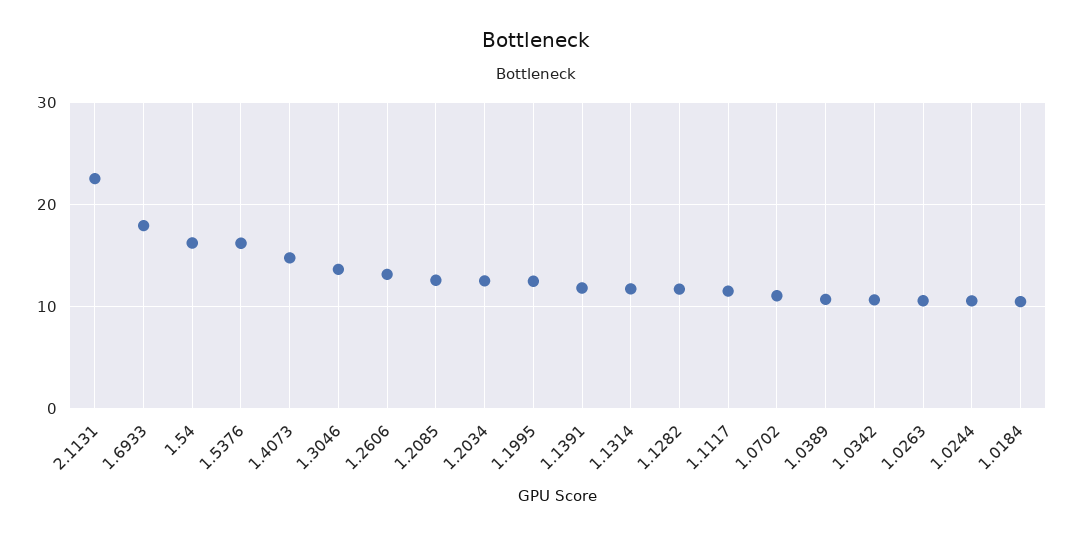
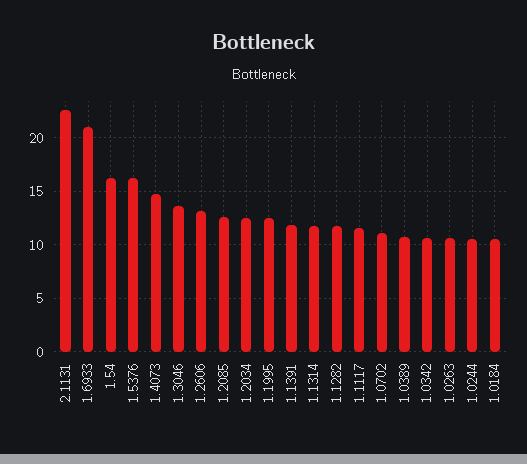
  {
    "2.1131": 23,
-   "1.6933": 18,
+   "1.6933": 21,
    "1.54": 16,
    "1.5376": 16,
    "1.4073": 15,
    "1.3046": 14,
    "1.2606": 13,
    "1.2085": 13,
    "1.2034": 13,
    "1.1995": 13,
    "1.1391": 12,
    "1.1314": 12,
    "1.1282": 12,
    "1.1117": 12,
    "1.0702": 11,
    "1.0389": 11,
    "1.0342": 11,
    "1.0263": 11,
    "1.0244": 11,
    "1.0184": 11
  }

